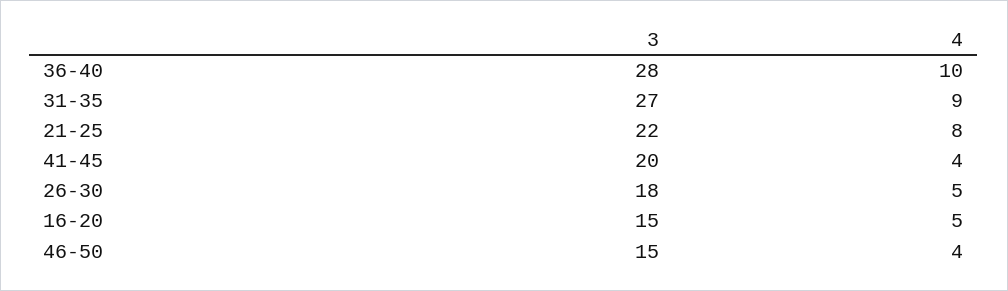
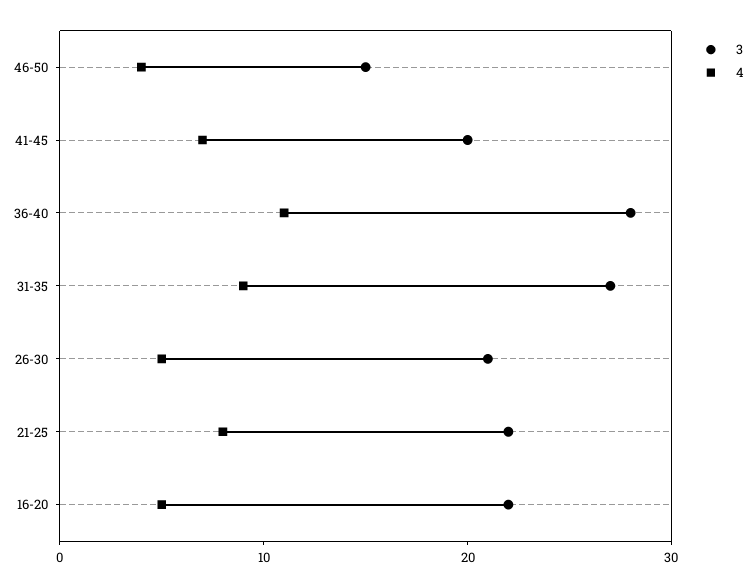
  {
    "3": {
      "36-40": 28,
      "31-35": 27,
      "21-25": 22,
      "41-45": 20,
-     "26-30": 18,
+     "26-30": 21,
-     "16-20": 15,
+     "16-20": 22,
      "46-50": 15
    },
    "4": {
-     "36-40": 10,
+     "36-40": 11,
      "31-35": 9,
      "21-25": 8,
-     "41-45": 4,
+     "41-45": 7,
      "26-30": 5,
      "16-20": 5,
      "46-50": 4
    }
  }

